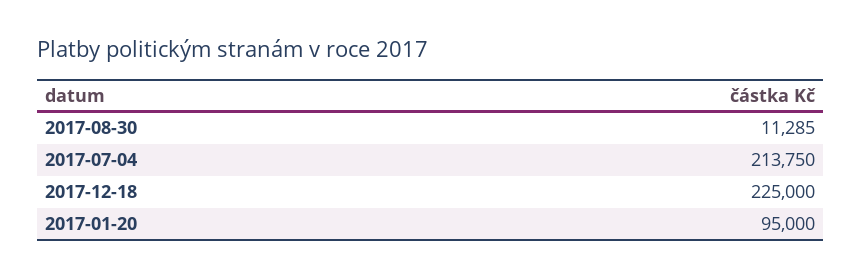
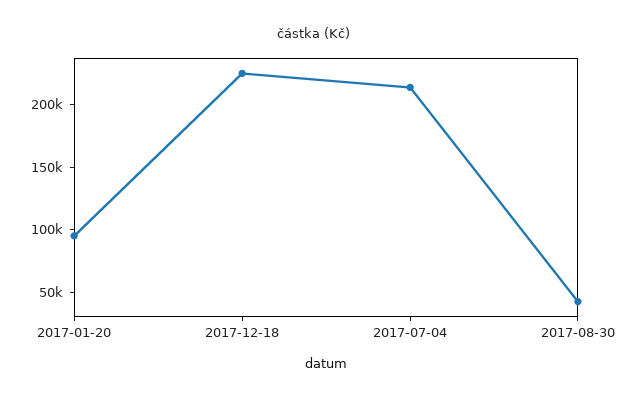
  {
-   "2017-08-30": 11285,
+   "2017-08-30": 40000,
    "2017-07-04": 213750,
    "2017-12-18": 225000,
    "2017-01-20": 95000
  }

